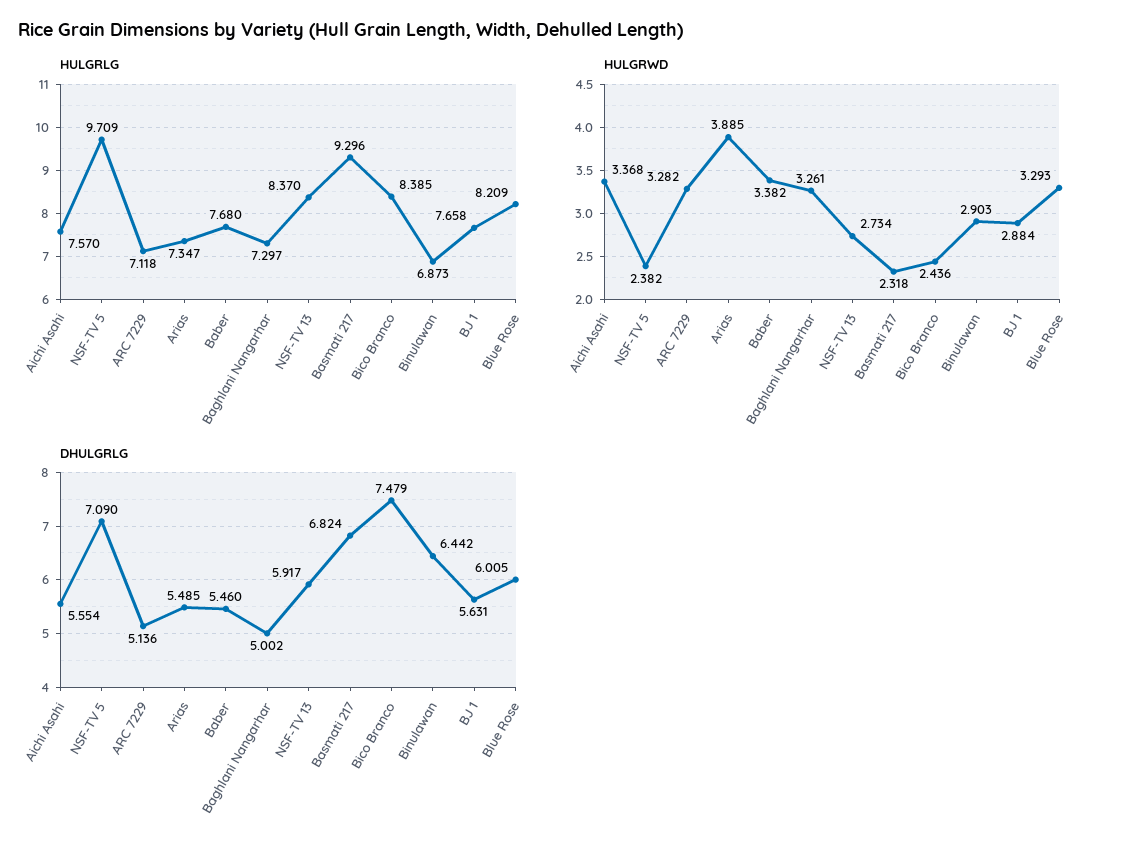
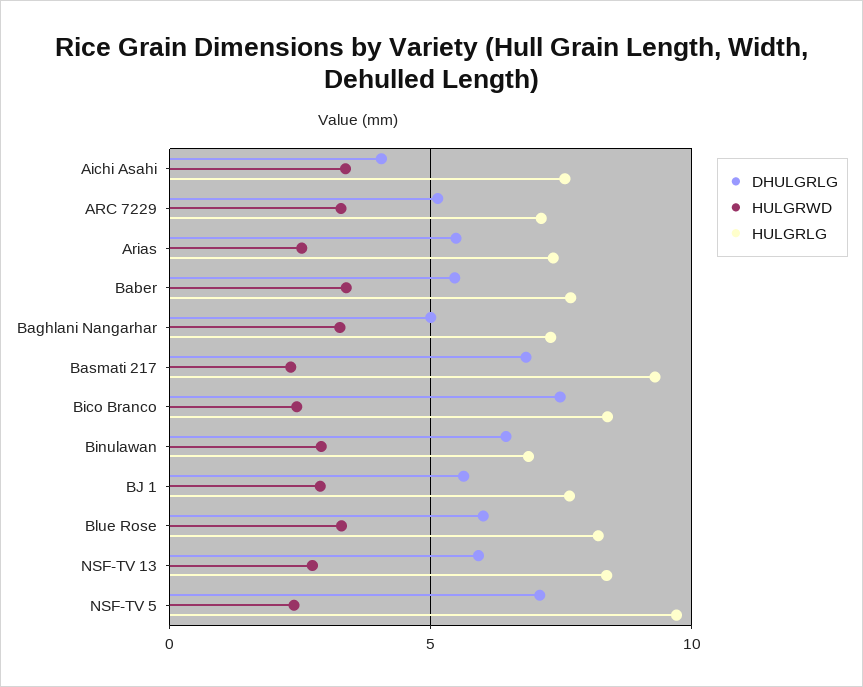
  {
    "HULGRLG": {
      "Aichi Asahi": 7.57,
      "NSF-TV 5": 9.709,
      "ARC 7229": 7.118,
      "Arias": 7.347,
      "Baber": 7.68,
      "Baghlani Nangarhar": 7.297,
      "NSF-TV 13": 8.37,
      "Basmati 217": 9.296,
      "Bico Branco": 8.385,
      "Binulawan": 6.873,
      "BJ 1": 7.658,
      "Blue Rose": 8.209
    },
    "HULGRWD": {
      "Aichi Asahi": 3.368,
      "NSF-TV 5": 2.382,
      "ARC 7229": 3.282,
-     "Arias": 3.885,
+     "Arias": 2.5,
      "Baber": 3.382,
      "Baghlani Nangarhar": 3.261,
      "NSF-TV 13": 2.734,
      "Basmati 217": 2.318,
      "Bico Branco": 2.436,
      "Binulawan": 2.903,
      "BJ 1": 2.884,
      "Blue Rose": 3.293
    },
    "DHULGRLG": {
-     "Aichi Asahi": 5.554,
+     "Aichi Asahi": 4,
      "NSF-TV 5": 7.09,
      "ARC 7229": 5.136,
      "Arias": 5.485,
      "Baber": 5.46,
      "Baghlani Nangarhar": 5.002,
      "NSF-TV 13": 5.917,
      "Basmati 217": 6.824,
      "Bico Branco": 7.479,
      "Binulawan": 6.442,
      "BJ 1": 5.631,
      "Blue Rose": 6.005
    }
  }

